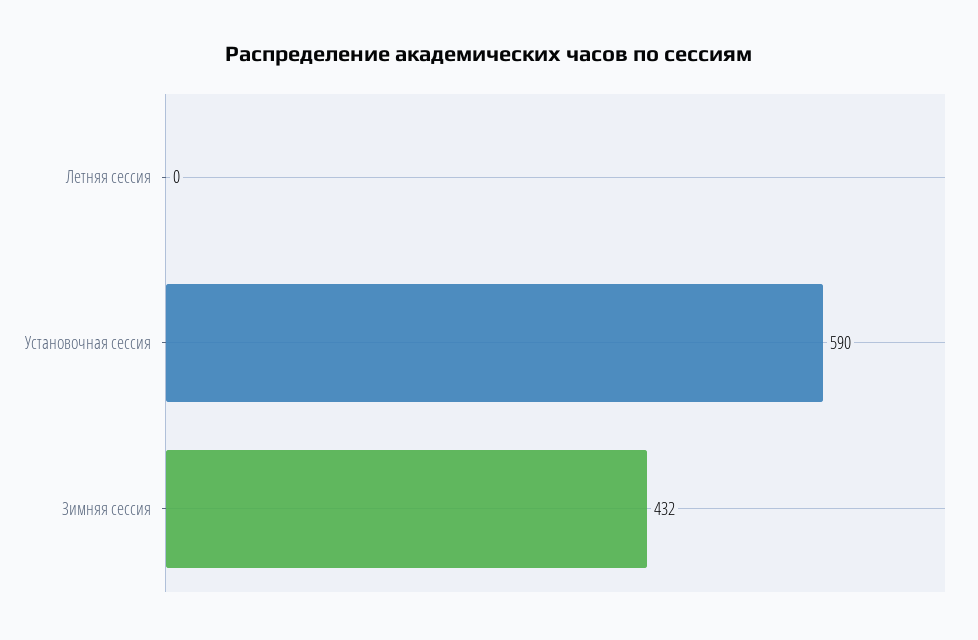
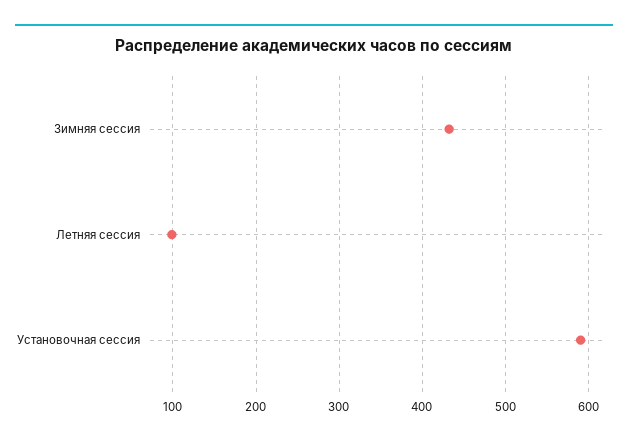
  {
-   "Летняя сессия": 0,
+   "Летняя сессия": 100,
    "Установочная сессия": 590,
    "Зимняя сессия": 432
  }

